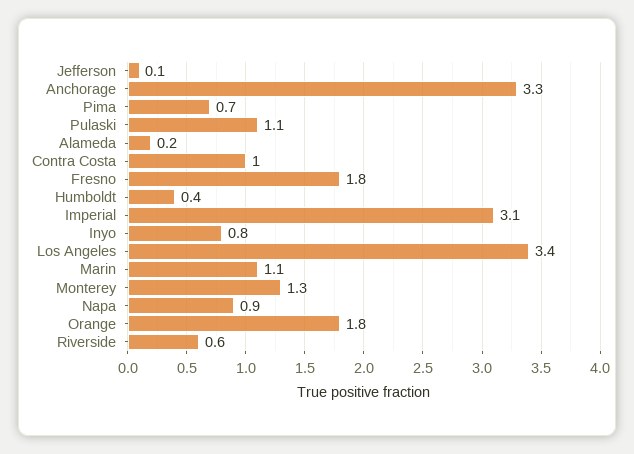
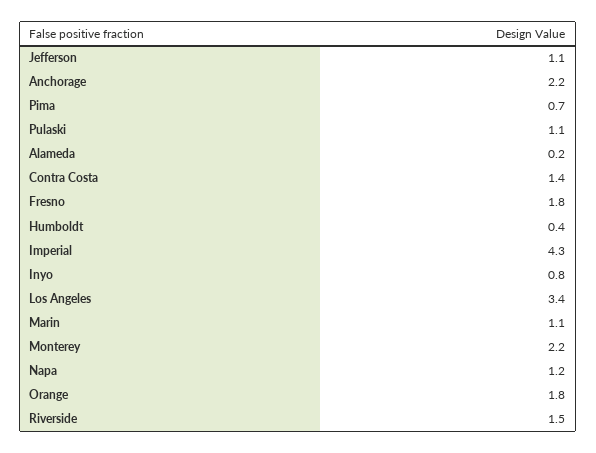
  {
-   "Jefferson": 0.1,
+   "Jefferson": 1.1,
-   "Anchorage": 3.3,
+   "Anchorage": 2.2,
    "Pima": 0.7,
    "Pulaski": 1.1,
    "Alameda": 0.2,
-   "Contra Costa": 1,
+   "Contra Costa": 1.4,
    "Fresno": 1.8,
    "Humboldt": 0.4,
-   "Imperial": 3.1,
+   "Imperial": 4.3,
    "Inyo": 0.8,
    "Los Angeles": 3.4,
    "Marin": 1.1,
-   "Monterey": 1.3,
+   "Monterey": 2.2,
-   "Napa": 0.9,
+   "Napa": 1.2,
    "Orange": 1.8,
-   "Riverside": 0.6
+   "Riverside": 1.5
  }

